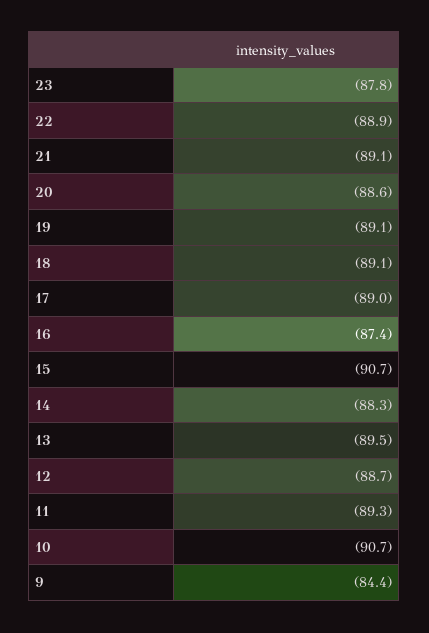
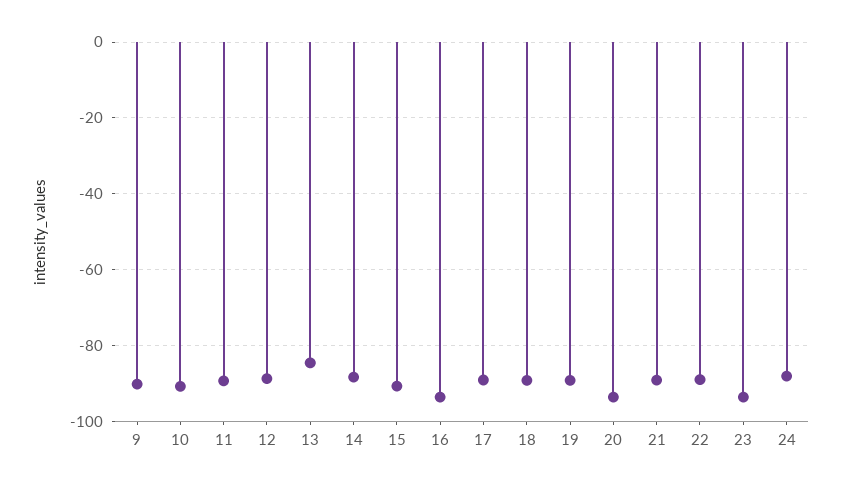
  {
-   "23": -87.8,
+   "23": -94,
    "22": -88.9,
    "21": -89.1,
-   "20": -88.6,
+   "20": -94,
    "19": -89.1,
    "18": -89.1,
    "17": -89,
-   "16": -87.4,
+   "16": -94,
    "15": -90.7,
    "14": -88.3,
-   "13": -89.5,
+   "13": -84,
    "12": -88.7,
    "11": -89.3,
    "10": -90.7,
-   "9": -84.4
+   "9": -90,
+   "24": -88
  }

